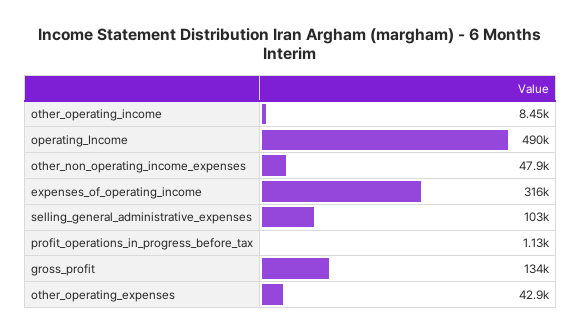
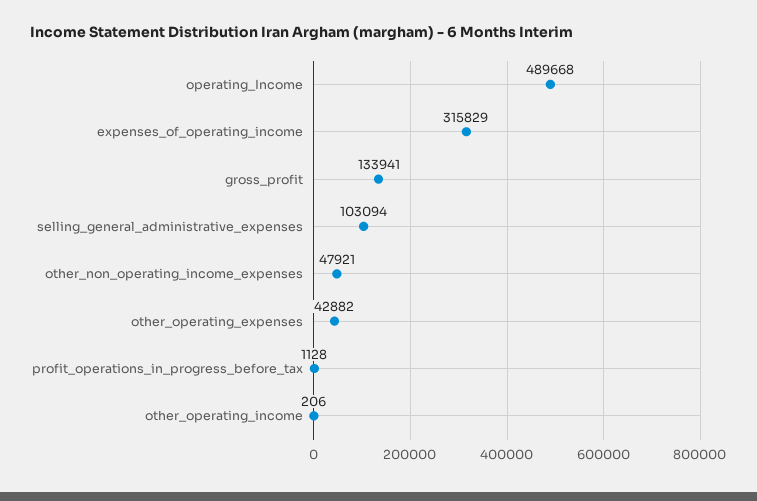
  {
-   "other_operating_income": 8450,
+   "other_operating_income": 206,
    "operating_Income": 489668,
    "other_non_operating_income_expenses": 47921,
    "expenses_of_operating_income": 315829,
    "selling_general_administrative_expenses": 103094,
    "profit_operations_in_progress_before_tax": 1128,
    "gross_profit": 133941,
    "other_operating_expenses": 42882
  }

